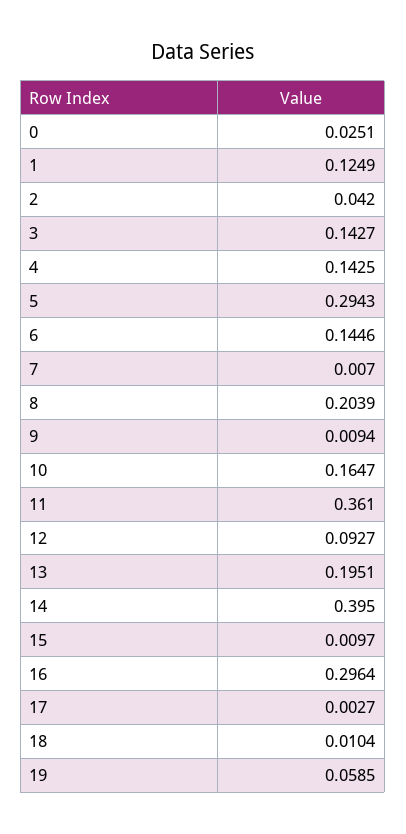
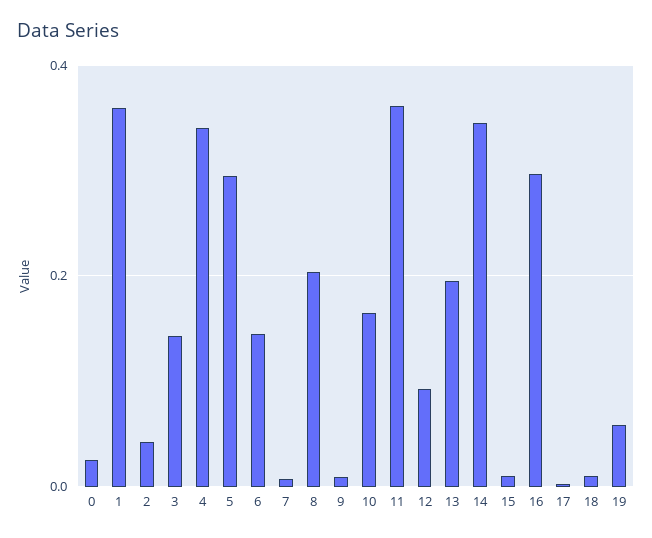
  {
    "0": 0.0251,
-   "1": 0.1249,
+   "1": 0.36,
    "2": 0.042,
    "3": 0.1427,
-   "4": 0.1425,
+   "4": 0.34,
    "5": 0.2943,
    "6": 0.1446,
    "7": 0.007,
    "8": 0.2039,
    "9": 0.0094,
    "10": 0.1647,
    "11": 0.361,
    "12": 0.0927,
    "13": 0.1951,
-   "14": 0.395,
+   "14": 0.34,
    "15": 0.0097,
    "16": 0.2964,
    "17": 0.0027,
    "18": 0.0104,
    "19": 0.0585
  }

